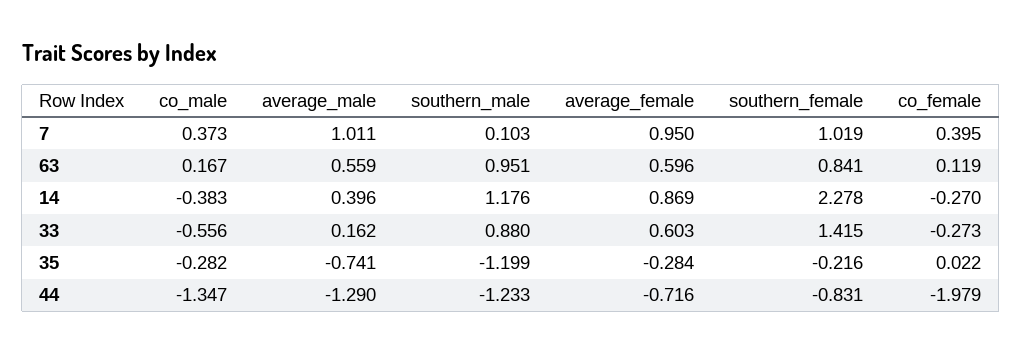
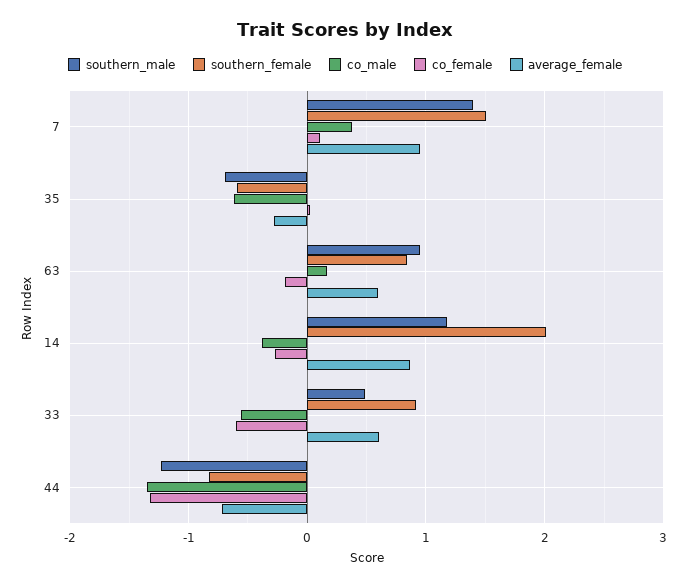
  {
    "co_male": {
      "7": 0.373,
      "63": 0.167,
      "14": -0.383,
      "33": -0.556,
-     "35": -0.282,
+     "35": -0.6,
      "44": -1.347
    },
-   "average_male": {
-     "7": 1.011,
-     "63": 0.559,
-     "14": 0.396,
-     "33": 0.162,
-     "35": -0.741,
-     "44": -1.29
-   },
    "southern_male": {
-     "7": 0.103,
+     "7": 1.4,
      "63": 0.951,
      "14": 1.176,
-     "33": 0.88,
+     "33": 0.5,
-     "35": -1.199,
+     "35": -0.7,
      "44": -1.233
    },
    "average_female": {
      "7": 0.95,
      "63": 0.596,
      "14": 0.869,
      "33": 0.603,
      "35": -0.284,
      "44": -0.716
    },
    "southern_female": {
-     "7": 1.019,
+     "7": 1.5,
      "63": 0.841,
-     "14": 2.278,
+     "14": 2,
-     "33": 1.415,
+     "33": 0.9,
-     "35": -0.216,
+     "35": -0.6,
      "44": -0.831
    },
    "co_female": {
-     "7": 0.395,
+     "7": 0.1,
-     "63": 0.119,
+     "63": -0.2,
      "14": -0.27,
-     "33": -0.273,
+     "33": -0.6,
      "35": 0.022,
-     "44": -1.979
+     "44": -1.3
    }
  }

